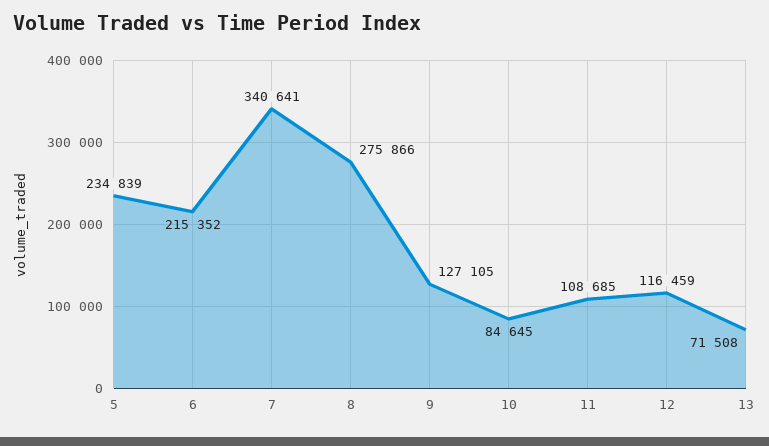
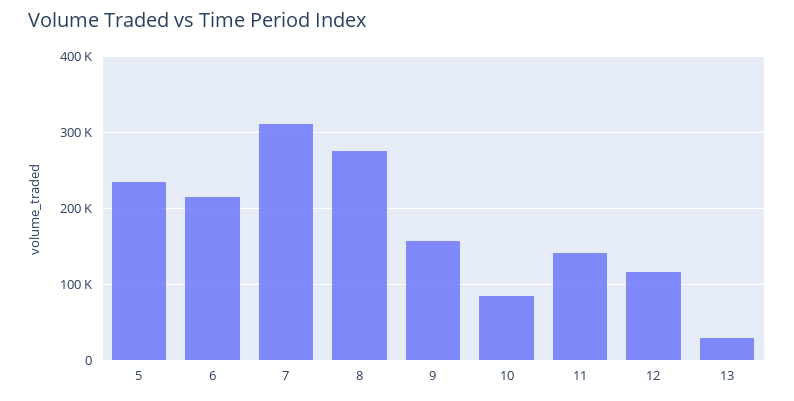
  {
    "5": 234839,
    "6": 215352,
-   "7": 340641,
+   "7": 310000,
    "8": 275866,
-   "9": 127105,
+   "9": 160000,
    "10": 84645,
-   "11": 108685,
+   "11": 140000,
    "12": 116459,
-   "13": 71508
+   "13": 30000
  }

